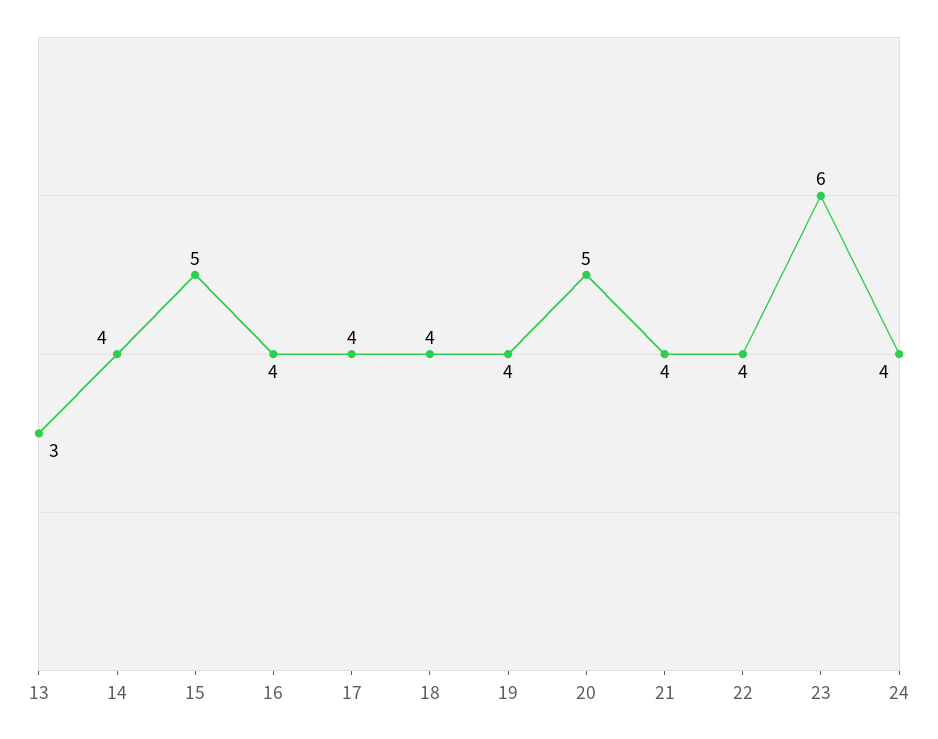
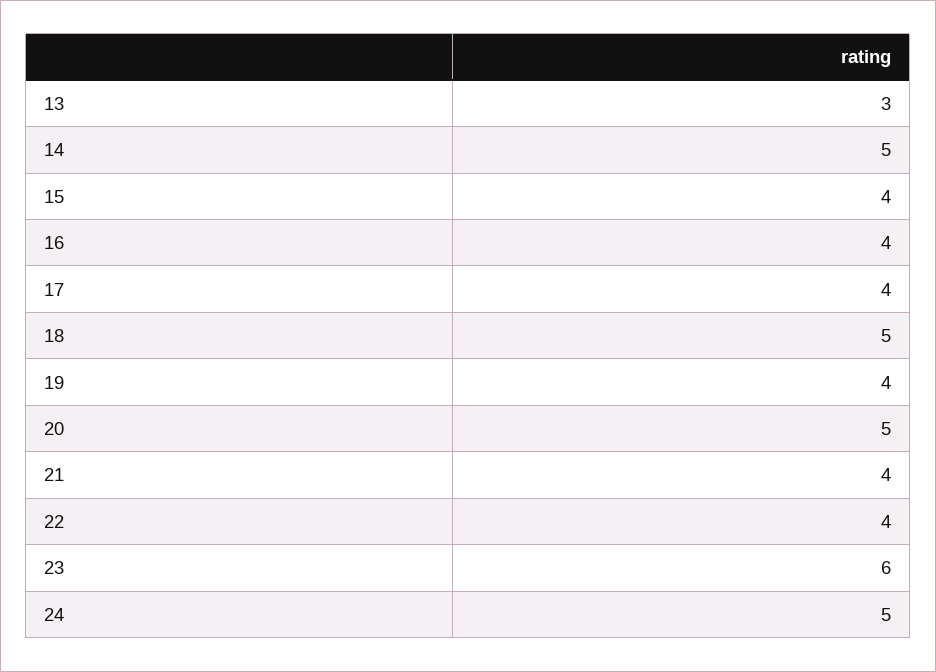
  {
    "13": 3,
-   "14": 4,
+   "14": 5,
-   "15": 5,
+   "15": 4,
    "16": 4,
    "17": 4,
-   "18": 4,
+   "18": 5,
    "19": 4,
    "20": 5,
    "21": 4,
    "22": 4,
    "23": 6,
-   "24": 4
+   "24": 5
  }

